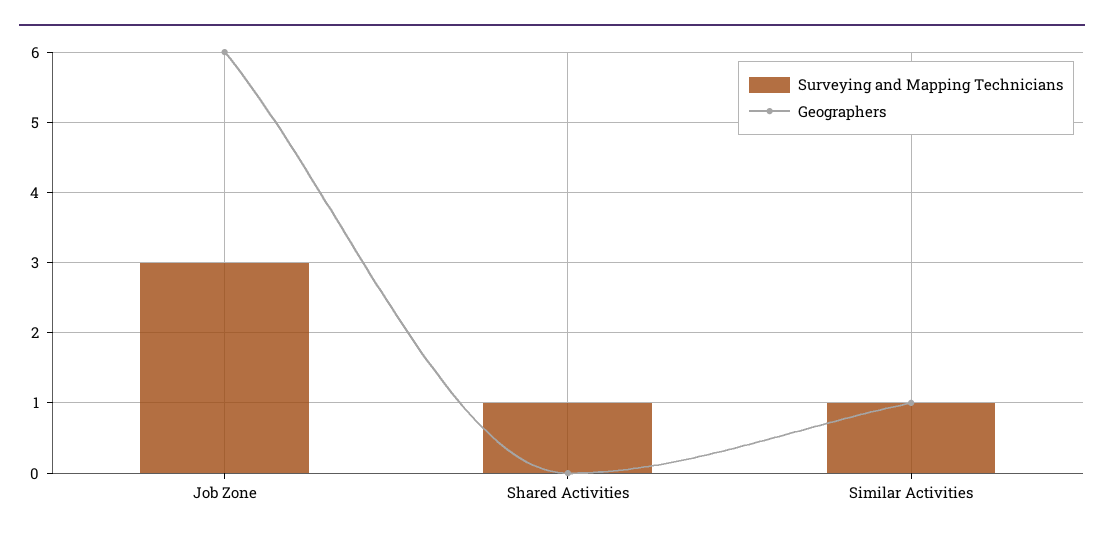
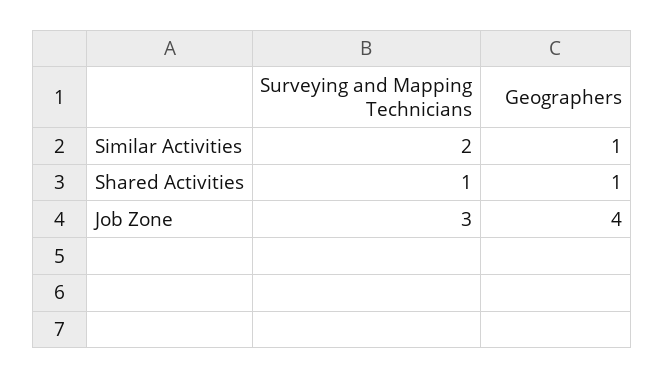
  {
    "Surveying and Mapping Technicians": {
      "Job Zone": 3,
      "Shared Activities": 1,
-     "Similar Activities": 1
+     "Similar Activities": 2
    },
    "Geographers": {
-     "Job Zone": 6,
+     "Job Zone": 4,
-     "Shared Activities": 0,
+     "Shared Activities": 1,
      "Similar Activities": 1
    }
  }

